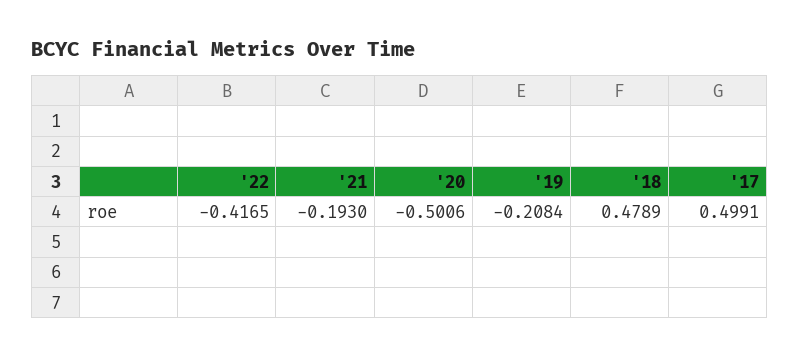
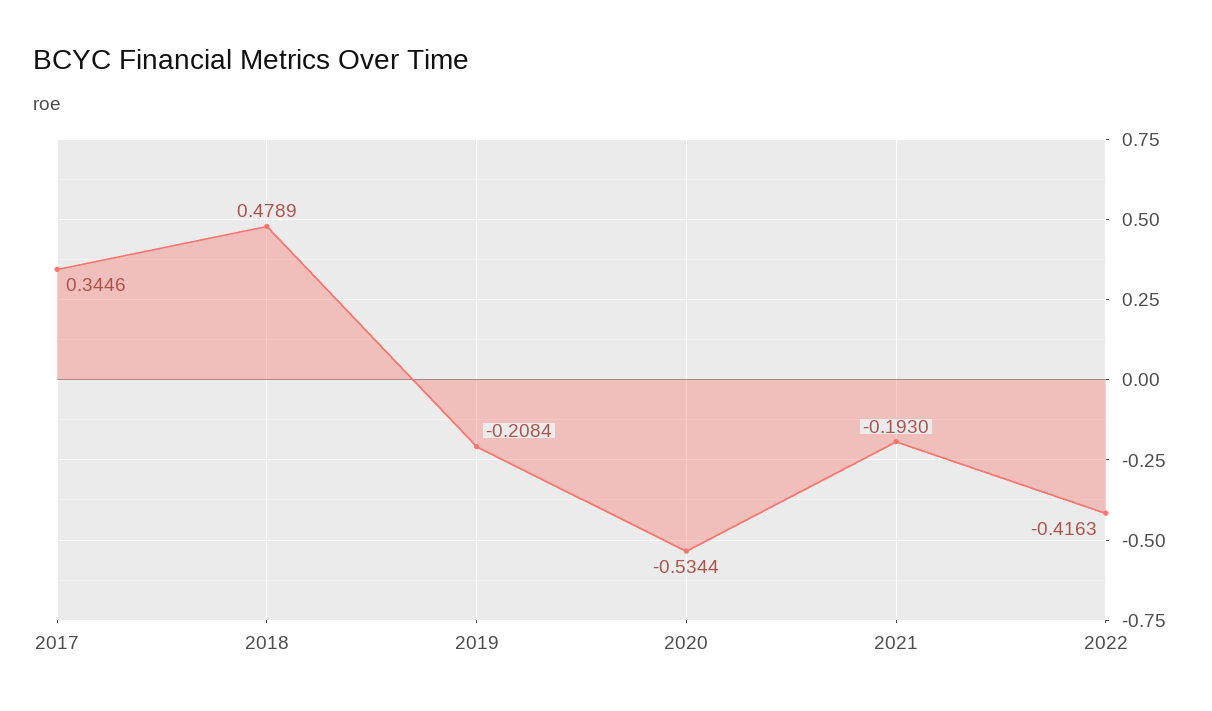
  {
-   "'22": -0.4165,
+   "'22": -0.4163,
    "'21": -0.193,
-   "'20": -0.5006,
+   "'20": -0.5344,
    "'19": -0.2084,
    "'18": 0.4789,
-   "'17": 0.4991
+   "'17": 0.3446
  }

